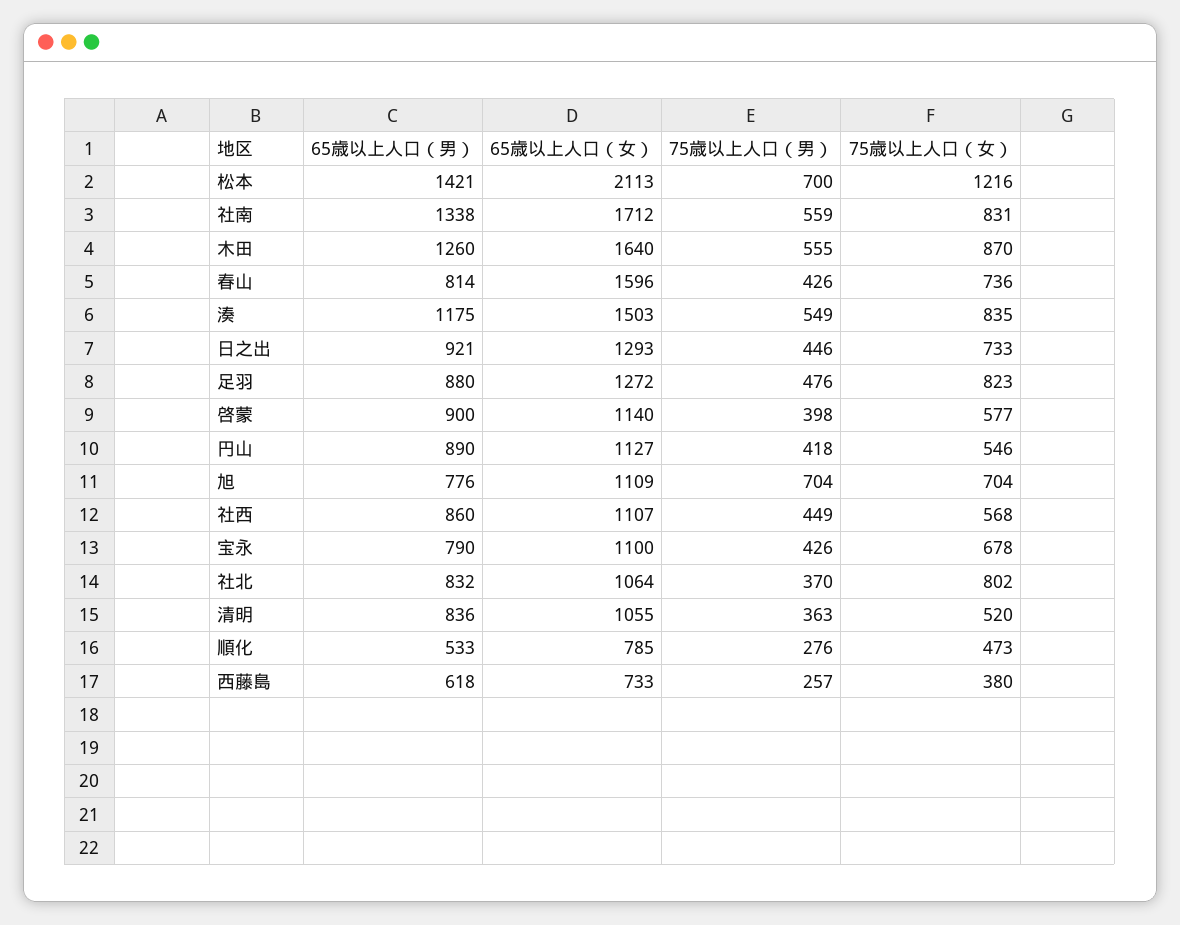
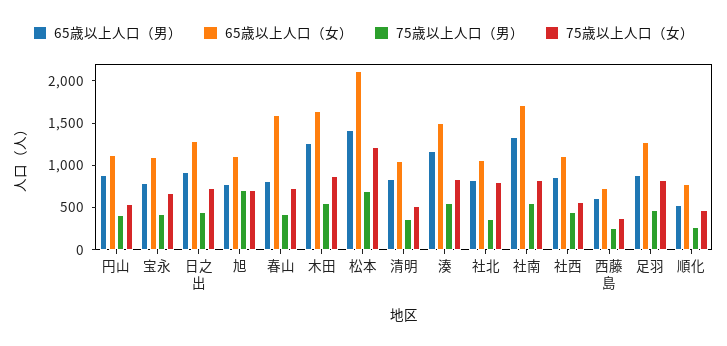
  {
    "65歳以上人口（男）": {
      "松本": 1421,
      "社南": 1338,
      "木田": 1260,
      "春山": 814,
      "湊": 1175,
      "日之出": 921,
      "足羽": 880,
-     "啓蒙": 900,
      "円山": 890,
      "旭": 776,
      "社西": 860,
      "宝永": 790,
      "社北": 832,
      "清明": 836,
      "順化": 533,
      "西藤島": 618
    },
    "65歳以上人口（女）": {
      "松本": 2113,
      "社南": 1712,
      "木田": 1640,
      "春山": 1596,
      "湊": 1503,
      "日之出": 1293,
      "足羽": 1272,
-     "啓蒙": 1140,
      "円山": 1127,
      "旭": 1109,
      "社西": 1107,
      "宝永": 1100,
      "社北": 1064,
      "清明": 1055,
      "順化": 785,
      "西藤島": 733
    },
    "75歳以上人口（男）": {
      "松本": 700,
      "社南": 559,
      "木田": 555,
      "春山": 426,
      "湊": 549,
      "日之出": 446,
      "足羽": 476,
-     "啓蒙": 398,
      "円山": 418,
      "旭": 704,
      "社西": 449,
      "宝永": 426,
      "社北": 370,
      "清明": 363,
      "順化": 276,
      "西藤島": 257
    },
    "75歳以上人口（女）": {
      "松本": 1216,
      "社南": 831,
      "木田": 870,
      "春山": 736,
      "湊": 835,
      "日之出": 733,
      "足羽": 823,
-     "啓蒙": 577,
      "円山": 546,
      "旭": 704,
      "社西": 568,
      "宝永": 678,
      "社北": 802,
      "清明": 520,
      "順化": 473,
      "西藤島": 380
    }
  }

